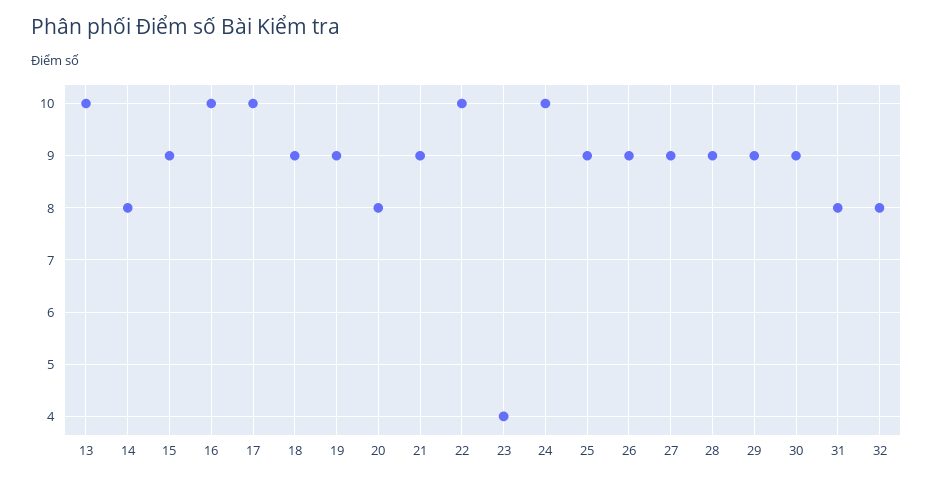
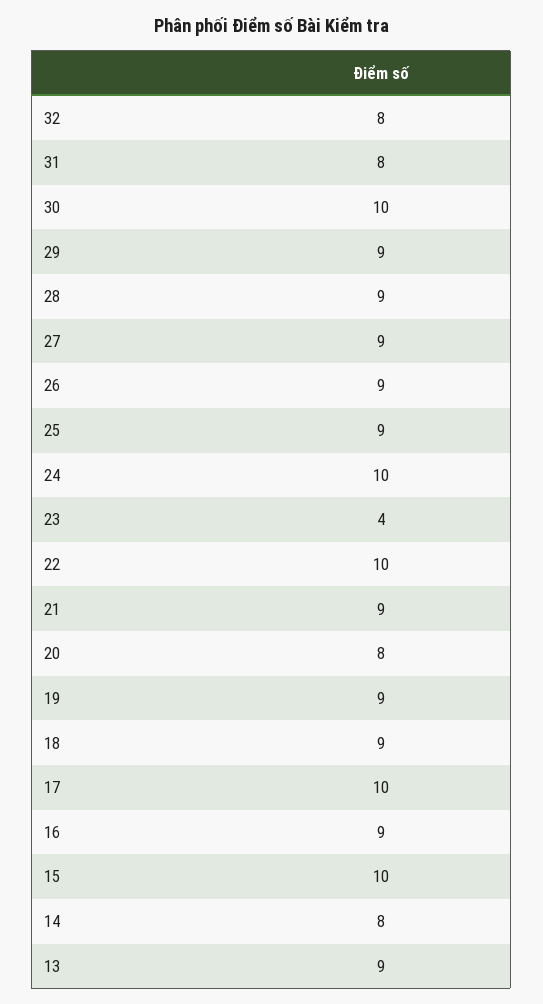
  {
-   "13": 10,
+   "13": 9,
    "14": 8,
-   "15": 9,
+   "15": 10,
-   "16": 10,
+   "16": 9,
    "17": 10,
    "18": 9,
    "19": 9,
    "20": 8,
    "21": 9,
    "22": 10,
    "23": 4,
    "24": 10,
    "25": 9,
    "26": 9,
    "27": 9,
    "28": 9,
    "29": 9,
-   "30": 9,
+   "30": 10,
    "31": 8,
    "32": 8
  }

